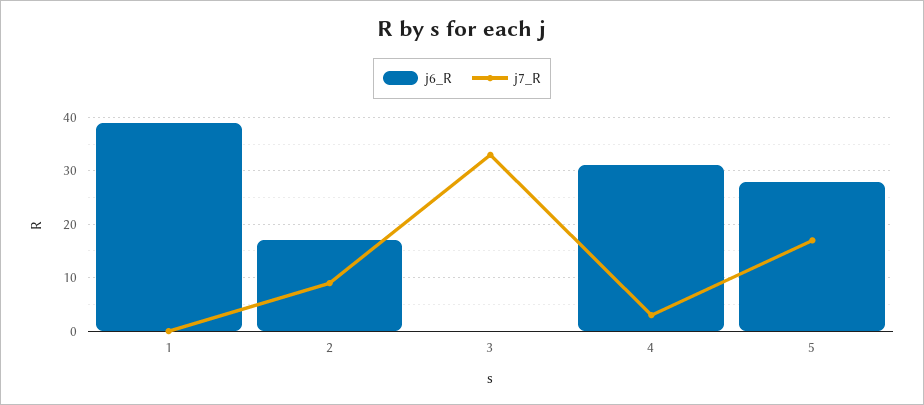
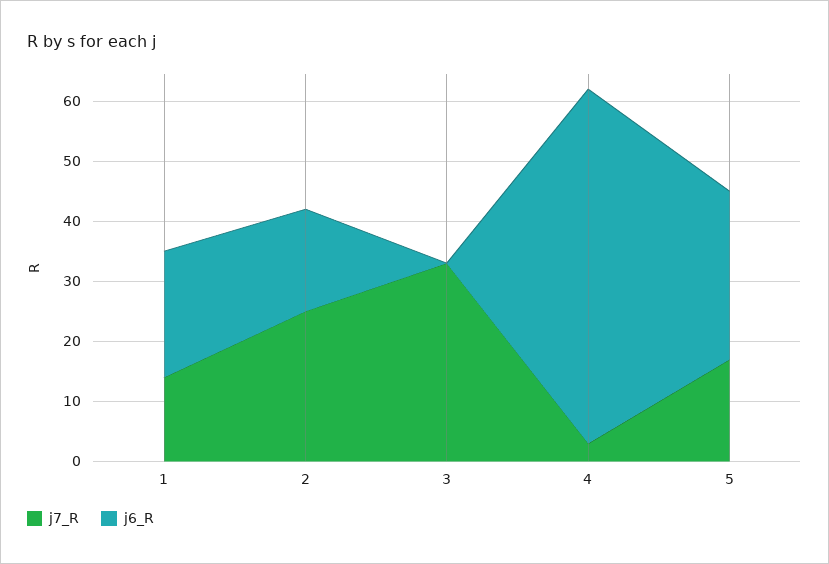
  {
    "j6_R": {
-     "1": 40,
+     "1": 20,
      "2": 15,
      "3": 0,
-     "4": 30,
+     "4": 60,
      "5": 30
    },
    "j7_R": {
-     "1": 0,
+     "1": 15,
-     "2": 10,
+     "2": 25,
      "3": 35,
      "4": 5,
      "5": 15
    }
  }

